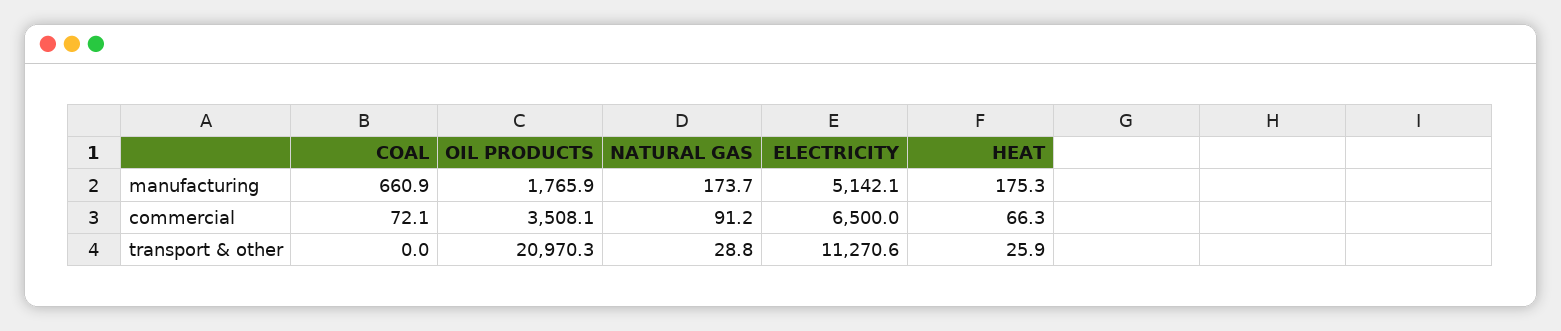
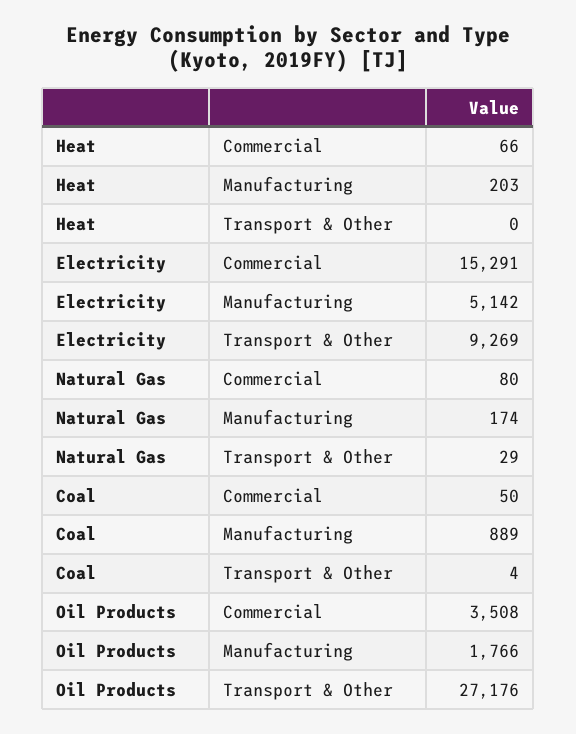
  {
    "COAL": {
-     "manufacturing": 660.9,
+     "manufacturing": 889,
-     "commercial": 72.1,
+     "commercial": 50,
-     "transport & other": 0
+     "transport & other": 4
    },
    "OIL PRODUCTS": {
      "manufacturing": 1765.9,
      "commercial": 3508.1,
-     "transport & other": 20970.3
+     "transport & other": 27176
    },
    "NATURAL GAS": {
      "manufacturing": 173.7,
-     "commercial": 91.2,
+     "commercial": 80,
      "transport & other": 28.8
    },
    "ELECTRICITY": {
      "manufacturing": 5142.1,
-     "commercial": 6500,
+     "commercial": 15291,
-     "transport & other": 11270.6
+     "transport & other": 9269
    },
    "HEAT": {
-     "manufacturing": 175.3,
+     "manufacturing": 203,
      "commercial": 66.3,
-     "transport & other": 25.9
+     "transport & other": 0
    }
  }

